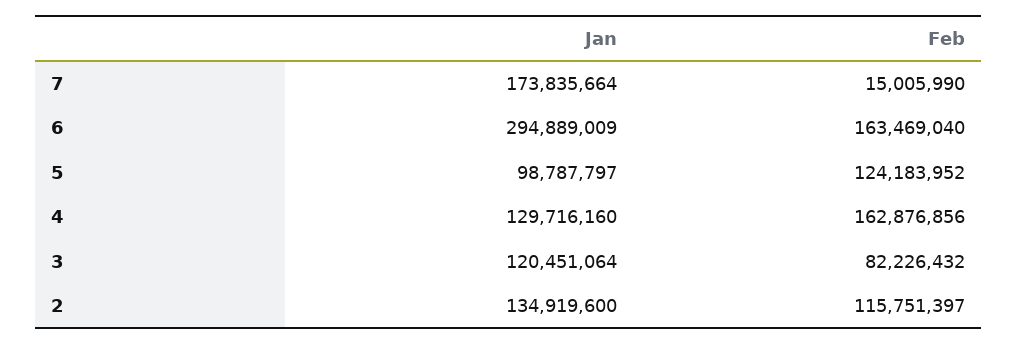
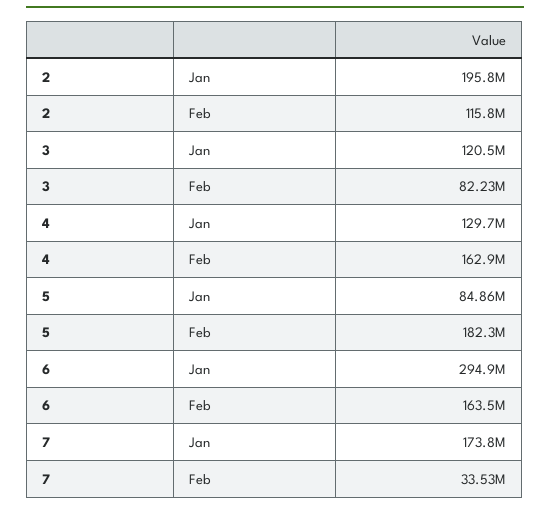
  {
    "Jan": {
      "7": 173835664,
      "6": 294889009,
-     "5": 98787797,
+     "5": 84860000,
      "4": 129716160,
      "3": 120451064,
-     "2": 134919600
+     "2": 195800000
    },
    "Feb": {
-     "7": 15005990,
+     "7": 33530000,
      "6": 163469040,
-     "5": 124183952,
+     "5": 182300000,
      "4": 162876856,
      "3": 82226432,
      "2": 115751397
    }
  }

